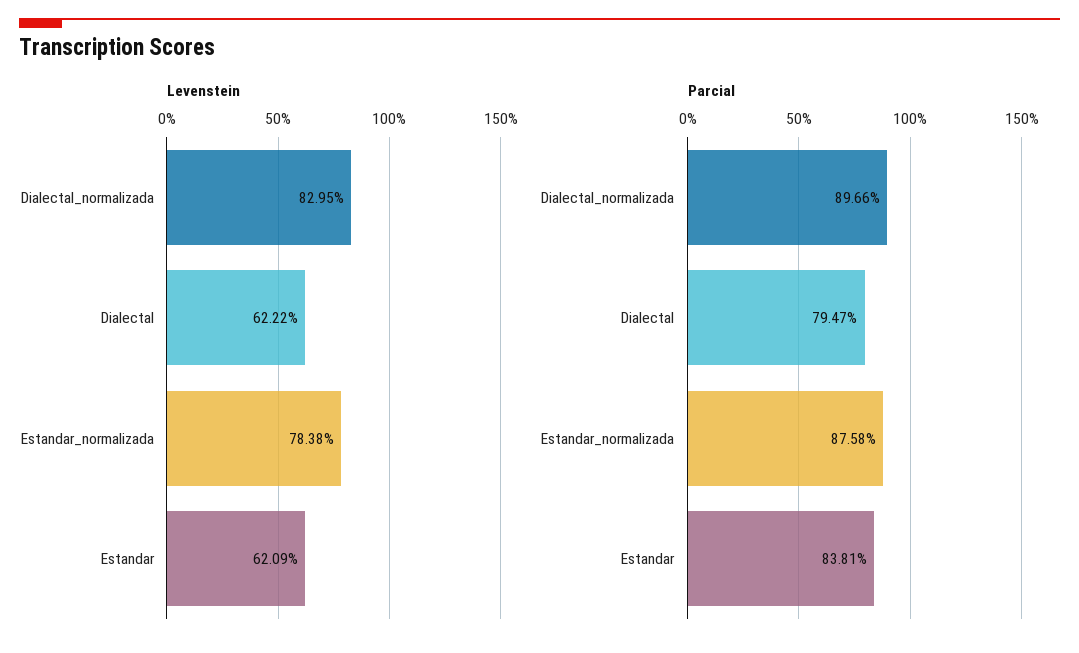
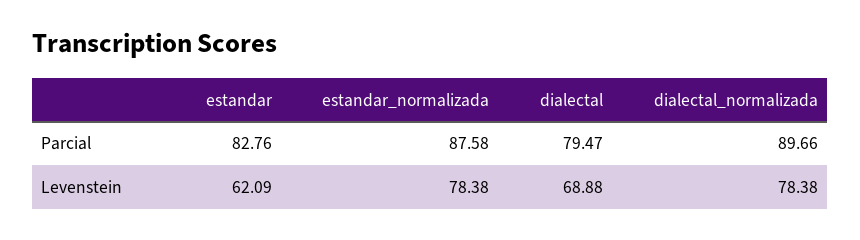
  {
    "Levenstein": {
-     "Dialectal_normalizada": 82.95,
+     "Dialectal_normalizada": 78.38,
-     "Dialectal": 62.22,
+     "Dialectal": 68.88,
      "Estandar_normalizada": 78.38,
      "Estandar": 62.09
    },
    "Parcial": {
      "Dialectal_normalizada": 89.66,
      "Dialectal": 79.47,
      "Estandar_normalizada": 87.58,
-     "Estandar": 83.81
+     "Estandar": 82.76
    }
  }

